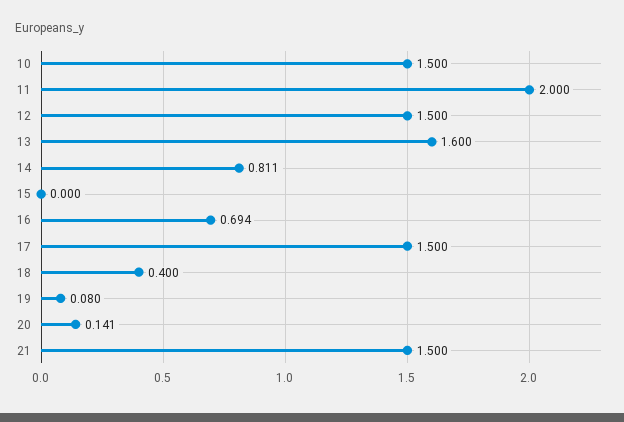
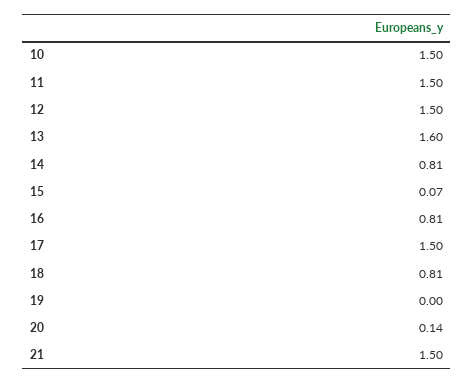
  {
    "10": 1.5,
-   "11": 2,
+   "11": 1.5,
    "12": 1.5,
    "13": 1.6,
    "14": 0.811,
-   "15": 0,
+   "15": 0.07,
-   "16": 0.694,
+   "16": 0.81,
    "17": 1.5,
-   "18": 0.4,
+   "18": 0.81,
-   "19": 0.08,
+   "19": 0,
    "20": 0.141,
    "21": 1.5
  }

